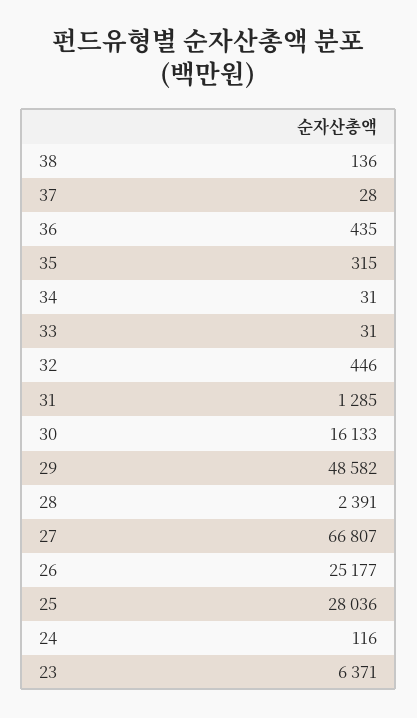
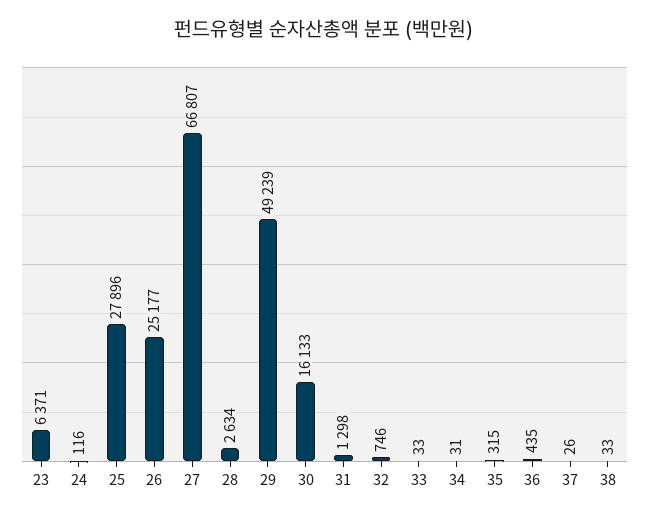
  {
-   "38": 136,
+   "38": 33,
-   "37": 28,
+   "37": 26,
    "36": 435,
    "35": 315,
    "34": 31,
-   "33": 31,
+   "33": 33,
-   "32": 446,
+   "32": 746,
-   "31": 1285,
+   "31": 1298,
    "30": 16133,
-   "29": 48582,
+   "29": 49239,
-   "28": 2391,
+   "28": 2634,
    "27": 66807,
    "26": 25177,
-   "25": 28036,
+   "25": 27896,
    "24": 116,
    "23": 6371
  }

